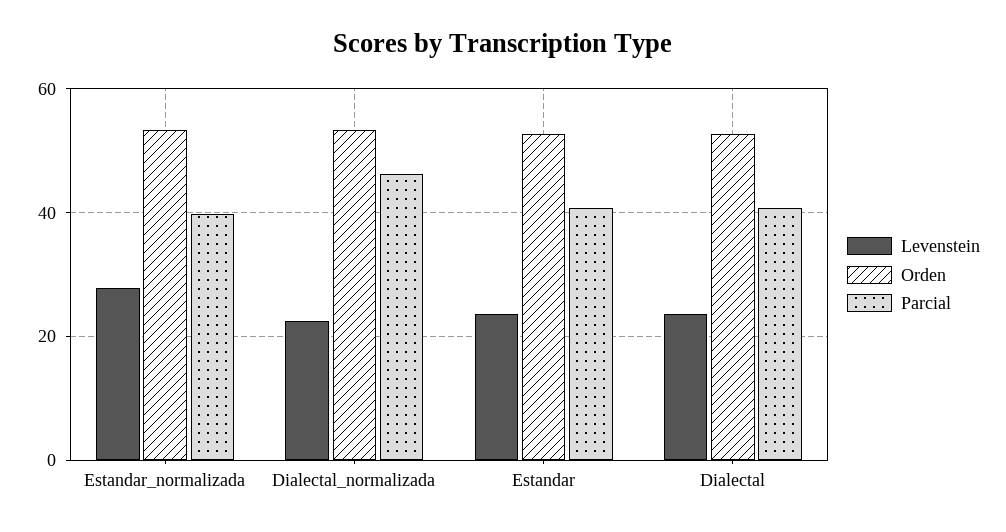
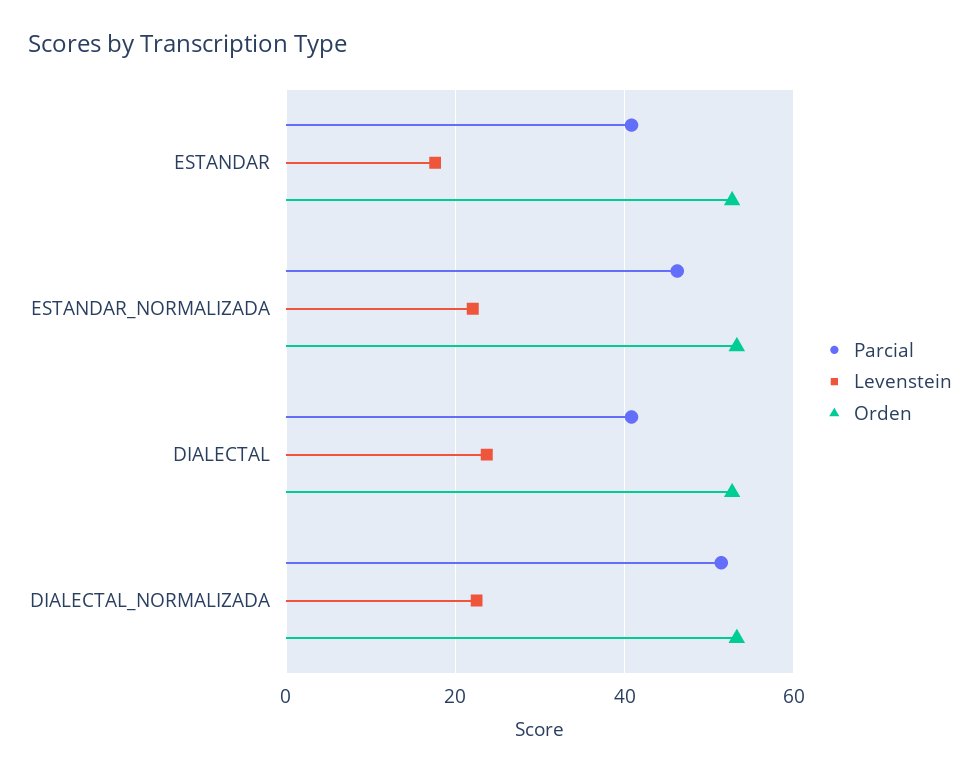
  {
    "Levenstein": {
-     "Estandar_normalizada": 28,
+     "Estandar_normalizada": 22,
      "Dialectal_normalizada": 22,
-     "Estandar": 24,
+     "Estandar": 18,
      "Dialectal": 24
    },
    "Orden": {
      "Estandar_normalizada": 54,
      "Dialectal_normalizada": 54,
      "Estandar": 52,
      "Dialectal": 52
    },
    "Parcial": {
-     "Estandar_normalizada": 40,
+     "Estandar_normalizada": 46,
-     "Dialectal_normalizada": 46,
+     "Dialectal_normalizada": 52,
      "Estandar": 40,
      "Dialectal": 40
    }
  }

